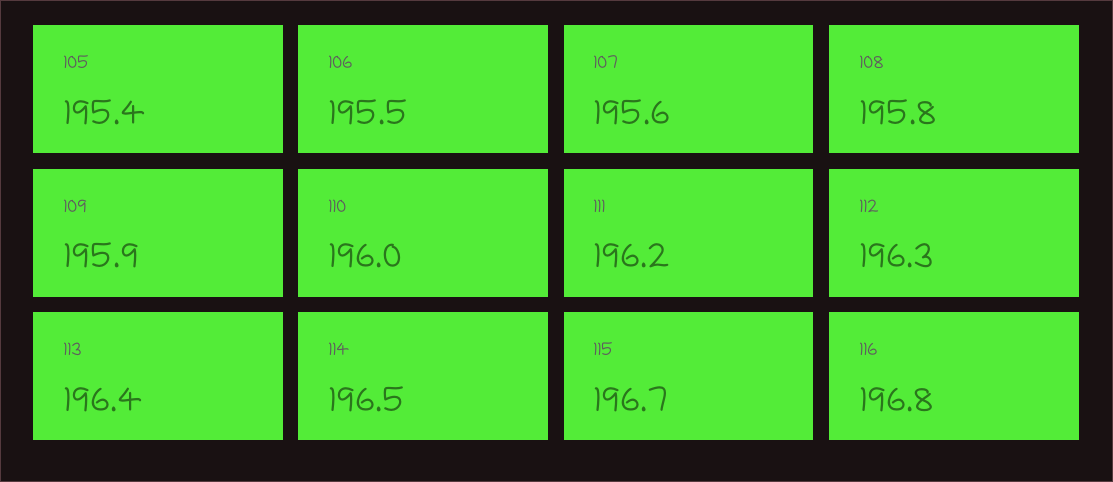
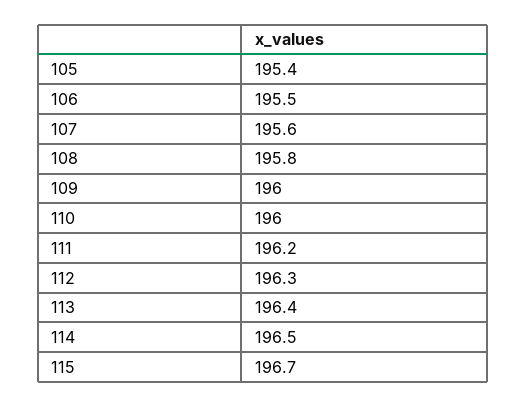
  {
    "105": 195.4,
    "106": 195.5,
    "107": 195.6,
    "108": 195.8,
-   "109": 195.9,
+   "109": 196,
    "110": 196,
    "111": 196.2,
    "112": 196.3,
    "113": 196.4,
    "114": 196.5,
-   "115": 196.7,
+   "115": 196.7
-   "116": 196.8
  }

